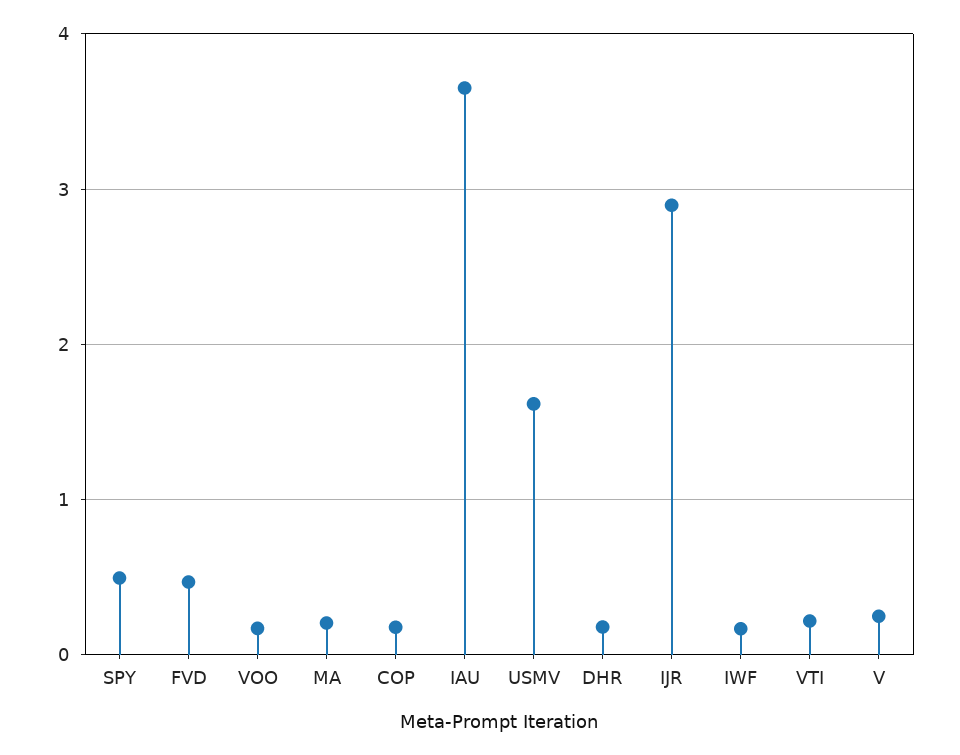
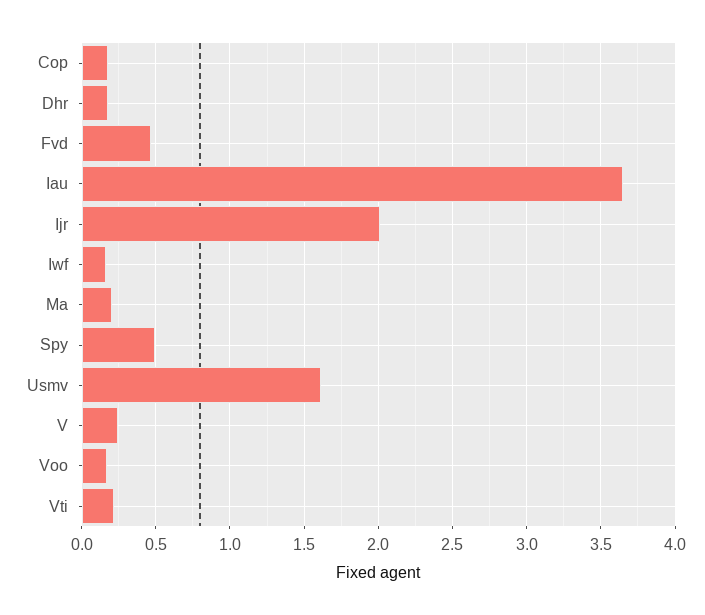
  {
    "SPY": 0.5,
    "FVD": 0.45,
    "VOO": 0.15,
    "MA": 0.2,
    "COP": 0.2,
    "IAU": 3.65,
    "USMV": 1.6,
    "DHR": 0.2,
-   "IJR": 2.9,
+   "IJR": 2,
    "IWF": 0.15,
    "VTI": 0.2,
    "V": 0.25
  }

